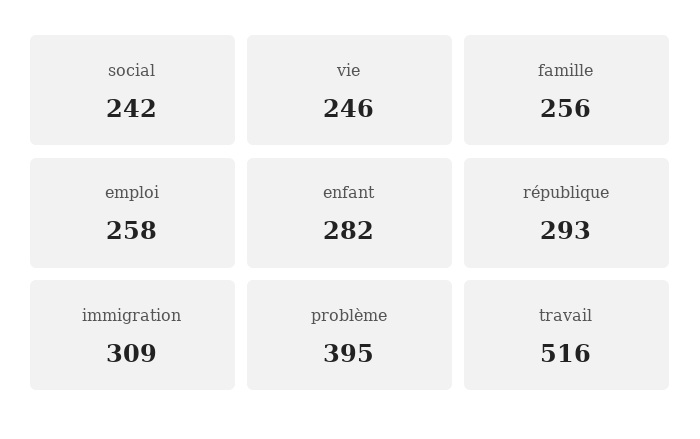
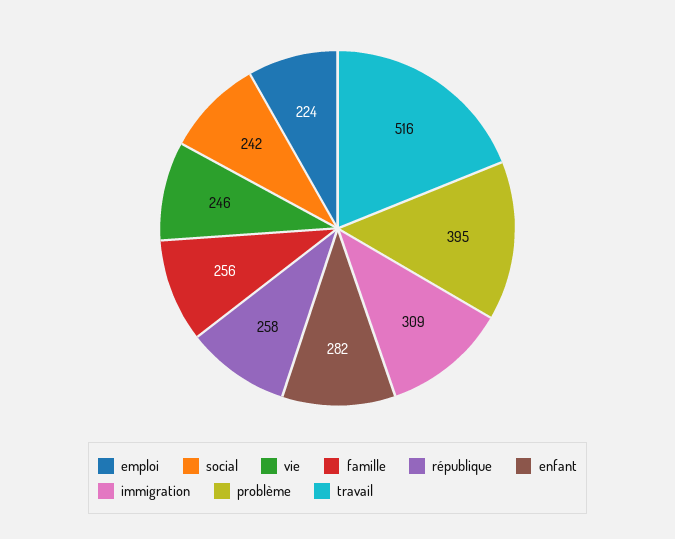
  {
    "social": 242,
    "vie": 246,
    "famille": 256,
-   "emploi": 258,
+   "emploi": 224,
    "enfant": 282,
-   "république": 293,
+   "république": 258,
    "immigration": 309,
    "problème": 395,
    "travail": 516
  }

